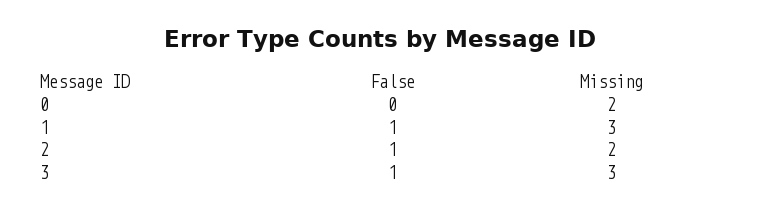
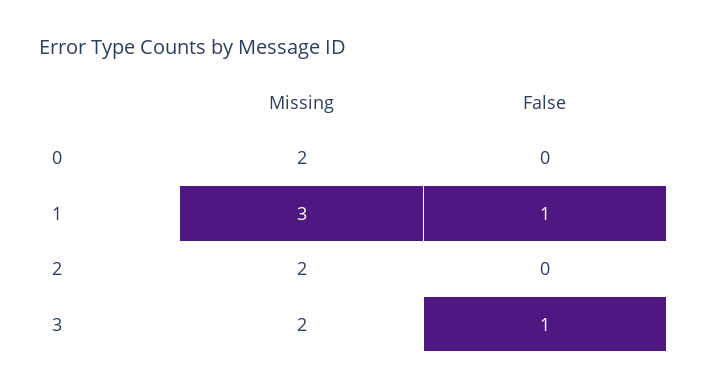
  {
    "False": {
      "0": 0,
      "1": 1,
-     "2": 1,
+     "2": 0,
      "3": 1
    },
    "Missing": {
      "0": 2,
      "1": 3,
      "2": 2,
-     "3": 3
+     "3": 2
    }
  }

